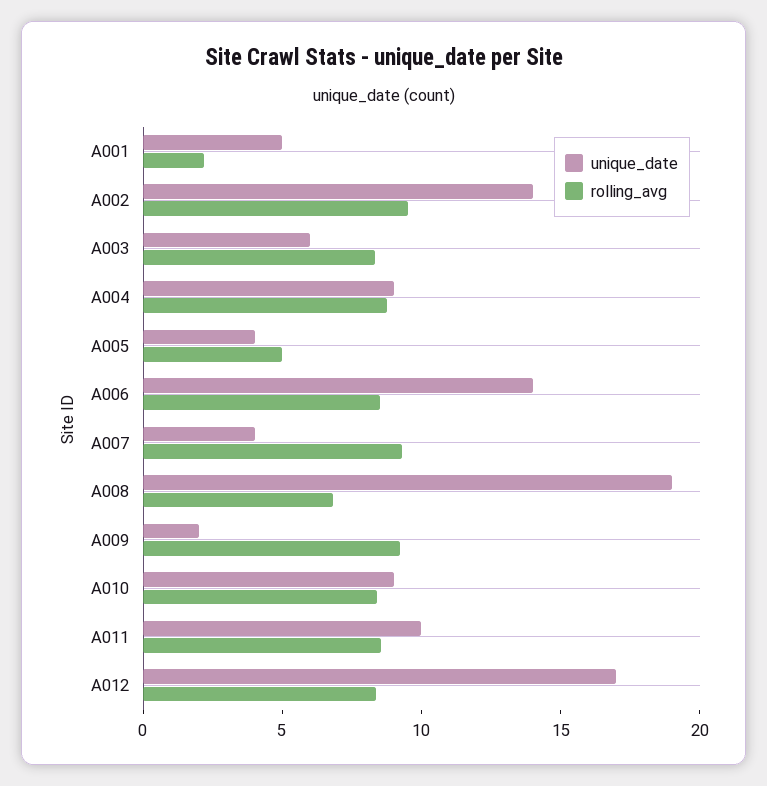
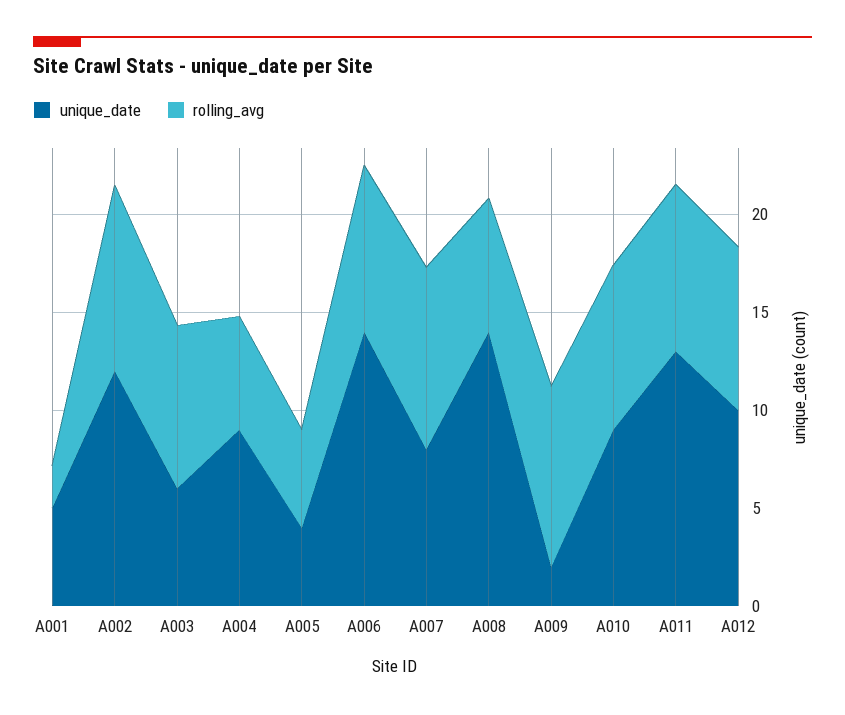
  {
    "unique_date": {
      "A001": 5,
-     "A002": 14,
+     "A002": 12,
      "A003": 6,
      "A004": 9,
      "A005": 4,
      "A006": 14,
-     "A007": 4,
+     "A007": 8,
-     "A008": 19,
+     "A008": 14,
      "A009": 2,
      "A010": 9,
-     "A011": 10,
+     "A011": 13,
-     "A012": 17
+     "A012": 10
    },
    "rolling_avg": {
      "A001": 2,
      "A002": 10,
      "A003": 8,
-     "A004": 9,
+     "A004": 6,
      "A005": 5,
      "A006": 9,
      "A007": 9,
      "A008": 7,
      "A009": 9,
      "A010": 8,
      "A011": 9,
      "A012": 8
    }
  }

